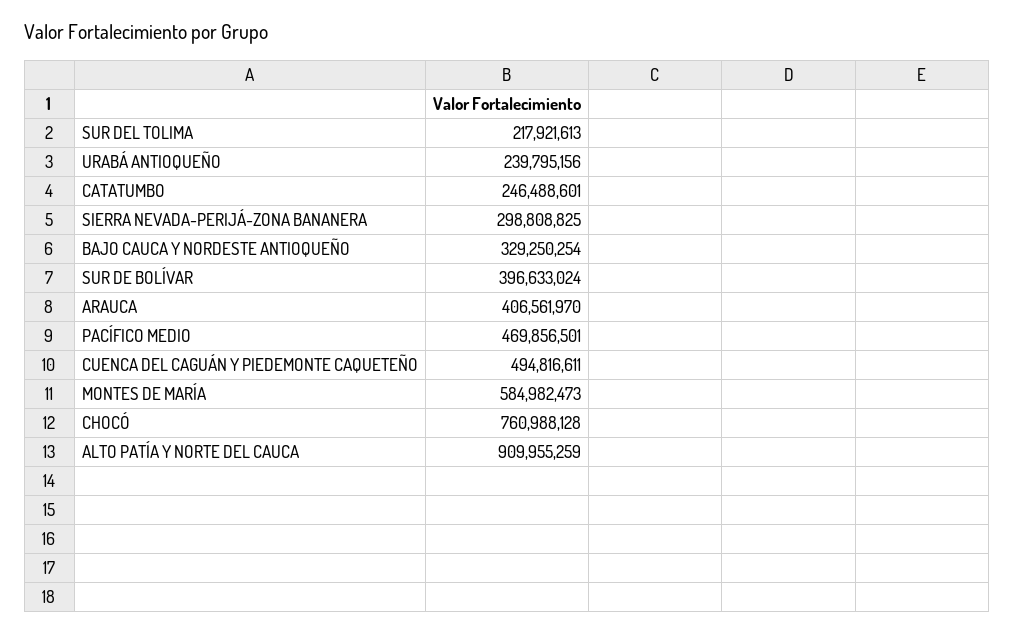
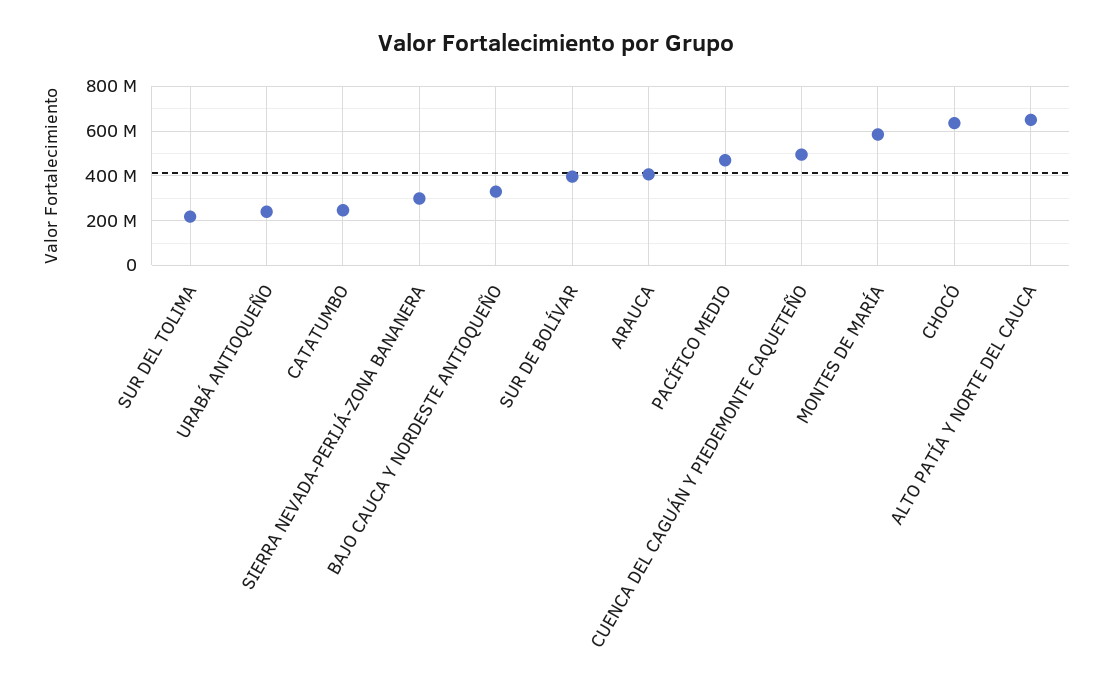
  {
    "SUR DEL TOLIMA": 217921613,
    "URABÁ ANTIOQUEÑO": 239795156,
    "CATATUMBO": 246488601,
    "SIERRA NEVADA-PERIJÁ-ZONA BANANERA": 298808825,
    "BAJO CAUCA Y NORDESTE ANTIOQUEÑO": 329250254,
    "SUR DE BOLÍVAR": 396633024,
    "ARAUCA": 406561970,
    "PACÍFICO MEDIO": 469856501,
    "CUENCA DEL CAGUÁN Y PIEDEMONTE CAQUETEÑO": 494816611,
    "MONTES DE MARÍA": 584982473,
-   "CHOCÓ": 760988128,
+   "CHOCÓ": 650000000,
-   "ALTO PATÍA Y NORTE DEL CAUCA": 909955259
+   "ALTO PATÍA Y NORTE DEL CAUCA": 650000000
  }

